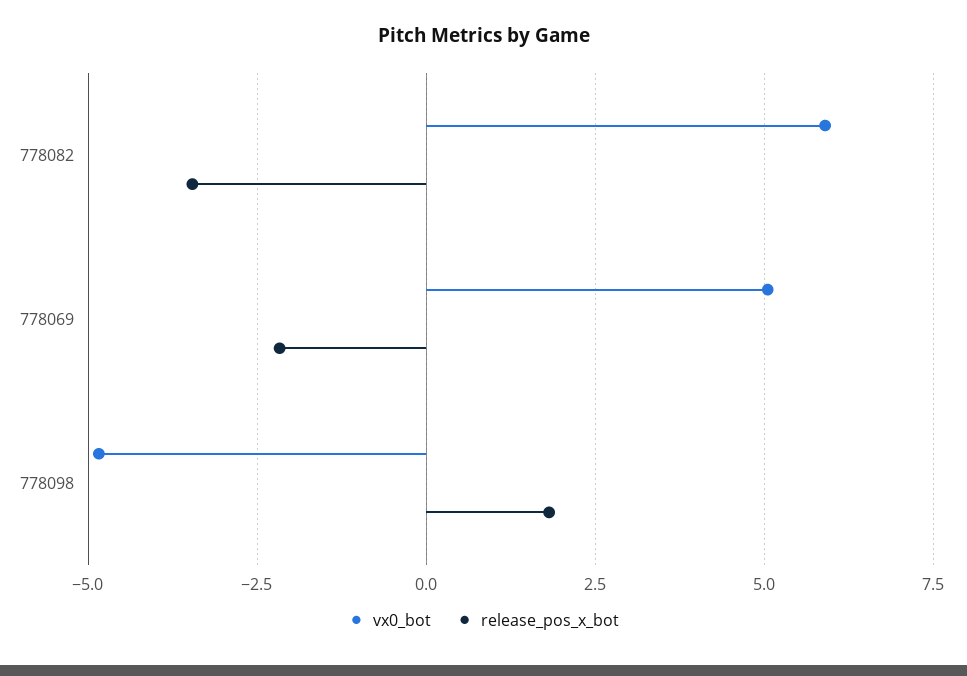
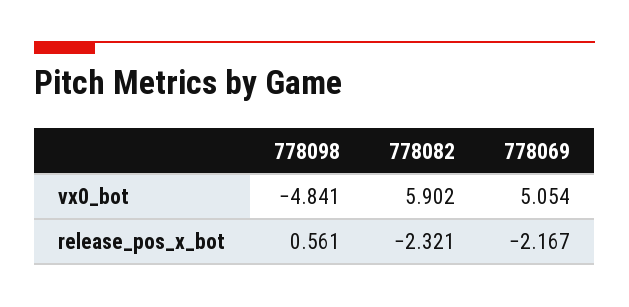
  {
    "vx0_bot": {
      "778082": 5.902,
      "778069": 5.054,
      "778098": -4.841
    },
    "release_pos_x_bot": {
-     "778082": -3.5,
+     "778082": -2.321,
      "778069": -2.167,
-     "778098": 1.75
+     "778098": 0.561
    }
  }

